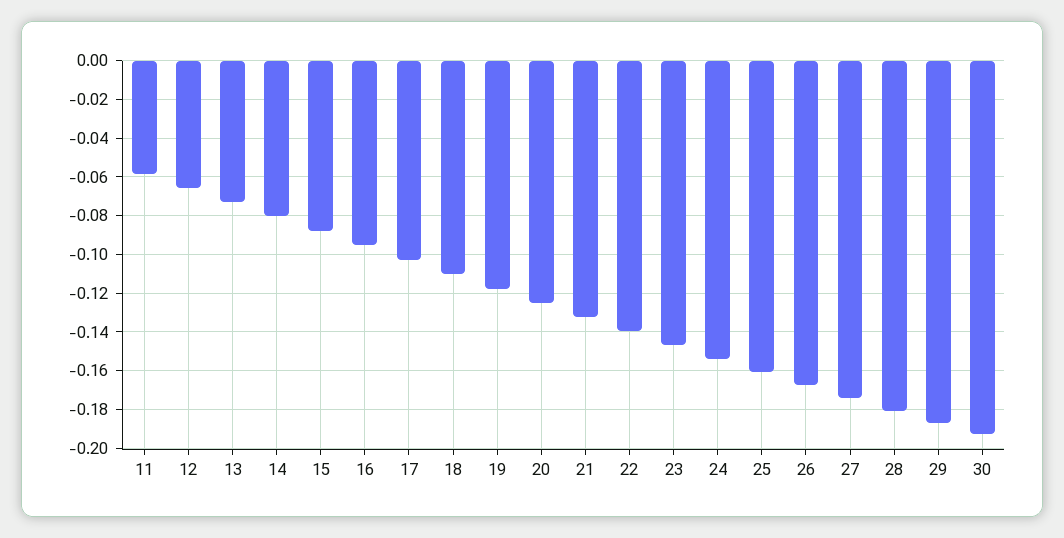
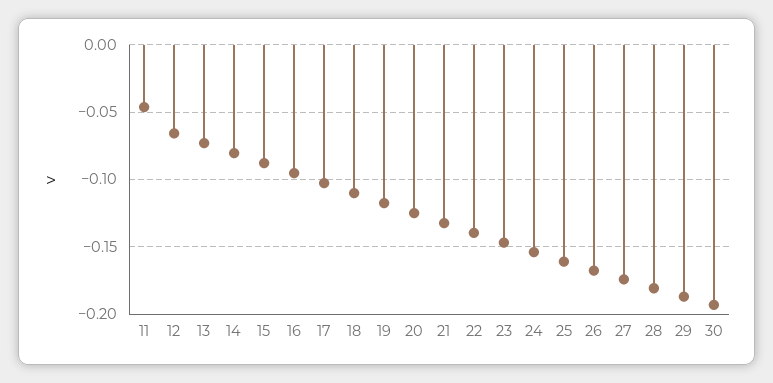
  {
-   "11": -0.06,
+   "11": -0.045,
    "12": -0.065,
    "13": -0.075,
    "14": -0.08,
    "15": -0.09,
    "16": -0.095,
    "17": -0.105,
    "18": -0.11,
    "19": -0.12,
    "20": -0.125,
    "21": -0.13,
    "22": -0.14,
    "23": -0.145,
    "24": -0.155,
    "25": -0.16,
    "26": -0.17,
    "27": -0.175,
    "28": -0.18,
    "29": -0.185,
    "30": -0.195
  }

